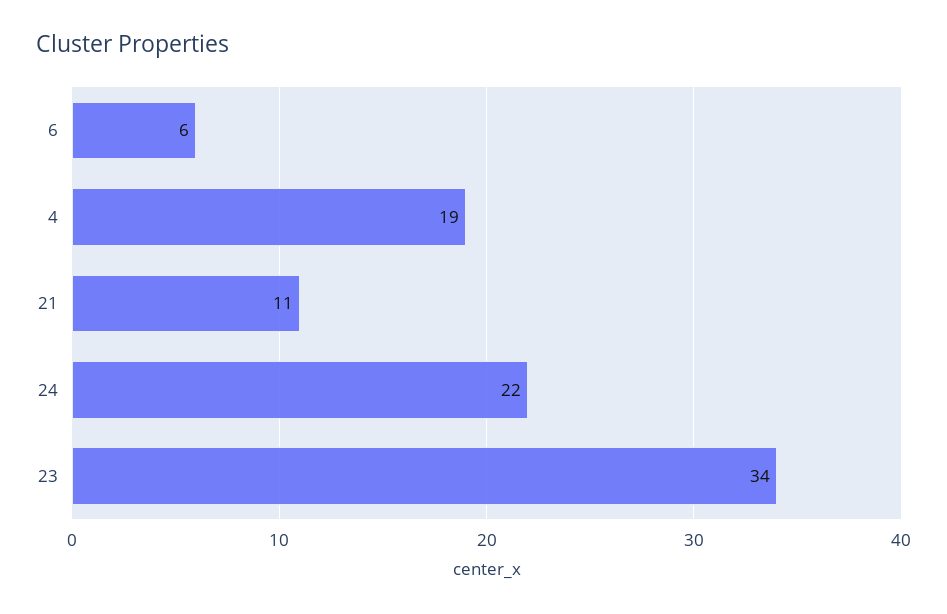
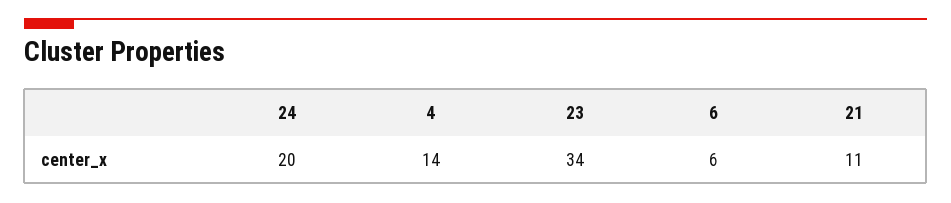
  {
    "6": 6,
-   "4": 19,
+   "4": 14,
    "21": 11,
-   "24": 22,
+   "24": 20,
    "23": 34
  }

